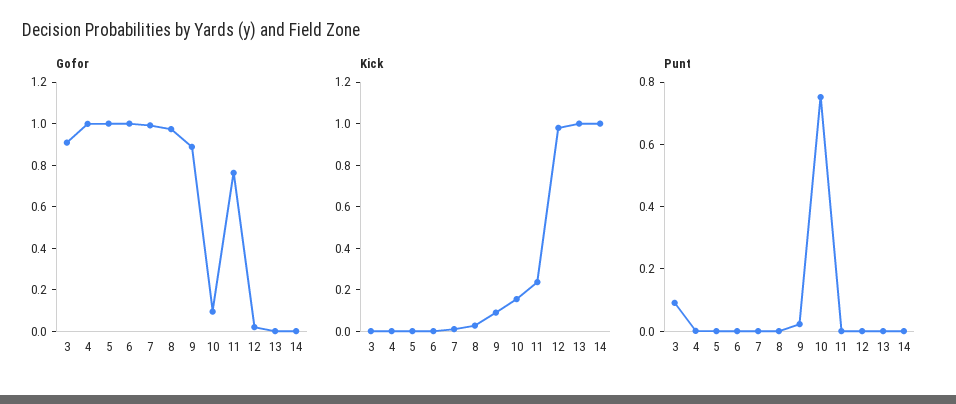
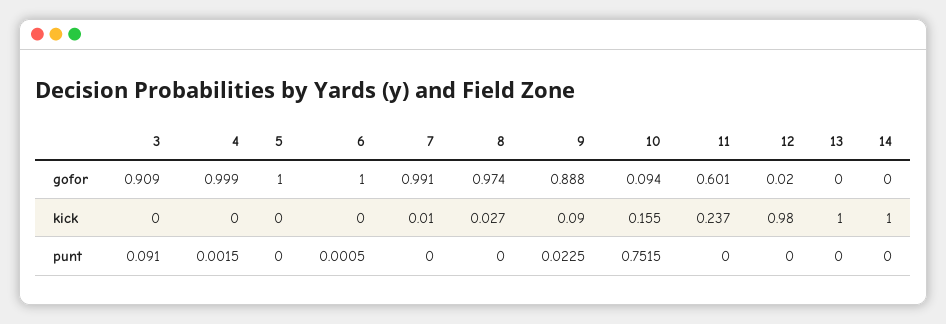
  {
    "Gofor": {
      "3": 0.909,
      "4": 0.999,
      "5": 1,
      "6": 1,
      "7": 0.991,
      "8": 0.974,
      "9": 0.888,
      "10": 0.094,
-     "11": 0.75,
+     "11": 0.601,
      "12": 0.02,
      "13": 0,
      "14": 0
    },
    "Kick": {
      "3": 0,
      "4": 0,
      "5": 0,
      "6": 0,
      "7": 0.01,
      "8": 0.027,
      "9": 0.09,
      "10": 0.155,
      "11": 0.237,
      "12": 0.98,
      "13": 1,
      "14": 1
    },
    "Punt": {
      "3": 0.091,
      "4": 0.0015,
      "5": 0,
      "6": 0.0005,
      "7": 0,
      "8": 0,
      "9": 0.0225,
      "10": 0.7515,
      "11": 0,
      "12": 0,
      "13": 0,
      "14": 0
    }
  }

